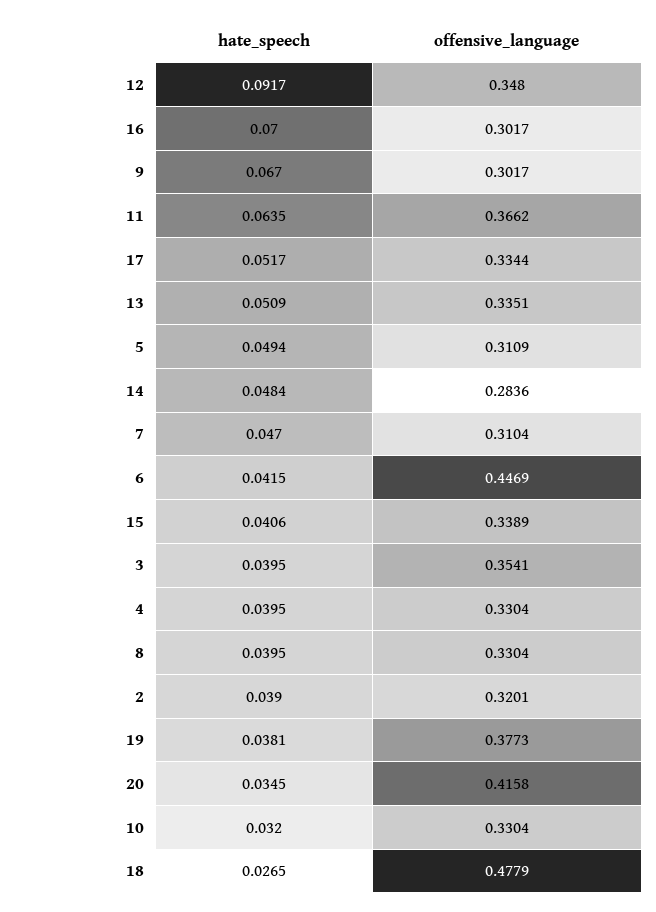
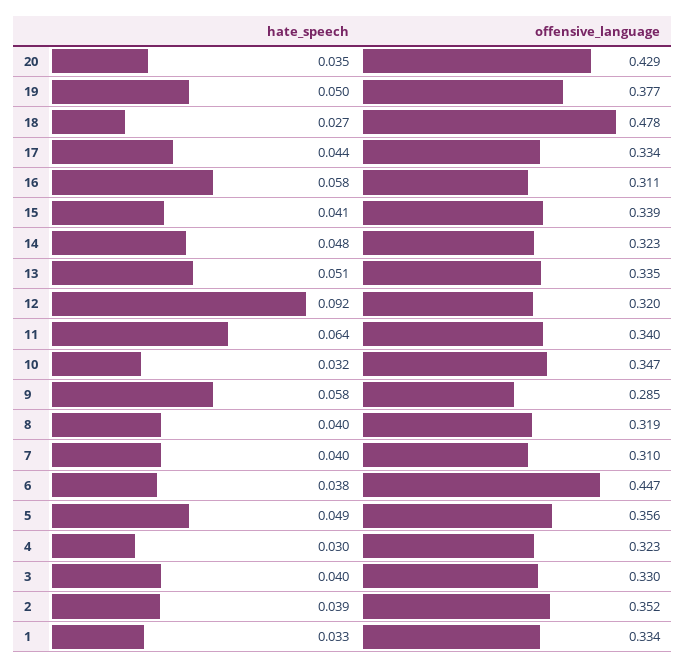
  {
    "hate_speech": {
      "12": 0.0917,
-     "16": 0.07,
+     "16": 0.058,
-     "9": 0.067,
+     "9": 0.058,
      "11": 0.0635,
-     "17": 0.0517,
+     "17": 0.044,
      "13": 0.0509,
      "5": 0.0494,
      "14": 0.0484,
-     "7": 0.047,
+     "7": 0.04,
-     "6": 0.0415,
+     "6": 0.038,
      "15": 0.0406,
      "3": 0.0395,
-     "4": 0.0395,
+     "4": 0.03,
      "8": 0.0395,
      "2": 0.039,
-     "19": 0.0381,
+     "19": 0.05,
      "20": 0.0345,
      "10": 0.032,
-     "18": 0.0265
+     "18": 0.0265,
+     "1": 0.033
    },
    "offensive_language": {
-     "12": 0.348,
+     "12": 0.32,
-     "16": 0.3017,
+     "16": 0.311,
-     "9": 0.3017,
+     "9": 0.285,
-     "11": 0.3662,
+     "11": 0.34,
      "17": 0.3344,
      "13": 0.3351,
-     "5": 0.3109,
+     "5": 0.356,
-     "14": 0.2836,
+     "14": 0.323,
      "7": 0.3104,
      "6": 0.4469,
      "15": 0.3389,
-     "3": 0.3541,
+     "3": 0.33,
-     "4": 0.3304,
+     "4": 0.323,
-     "8": 0.3304,
+     "8": 0.319,
-     "2": 0.3201,
+     "2": 0.352,
      "19": 0.3773,
-     "20": 0.4158,
+     "20": 0.429,
-     "10": 0.3304,
+     "10": 0.347,
-     "18": 0.4779
+     "18": 0.4779,
+     "1": 0.334
    }
  }

